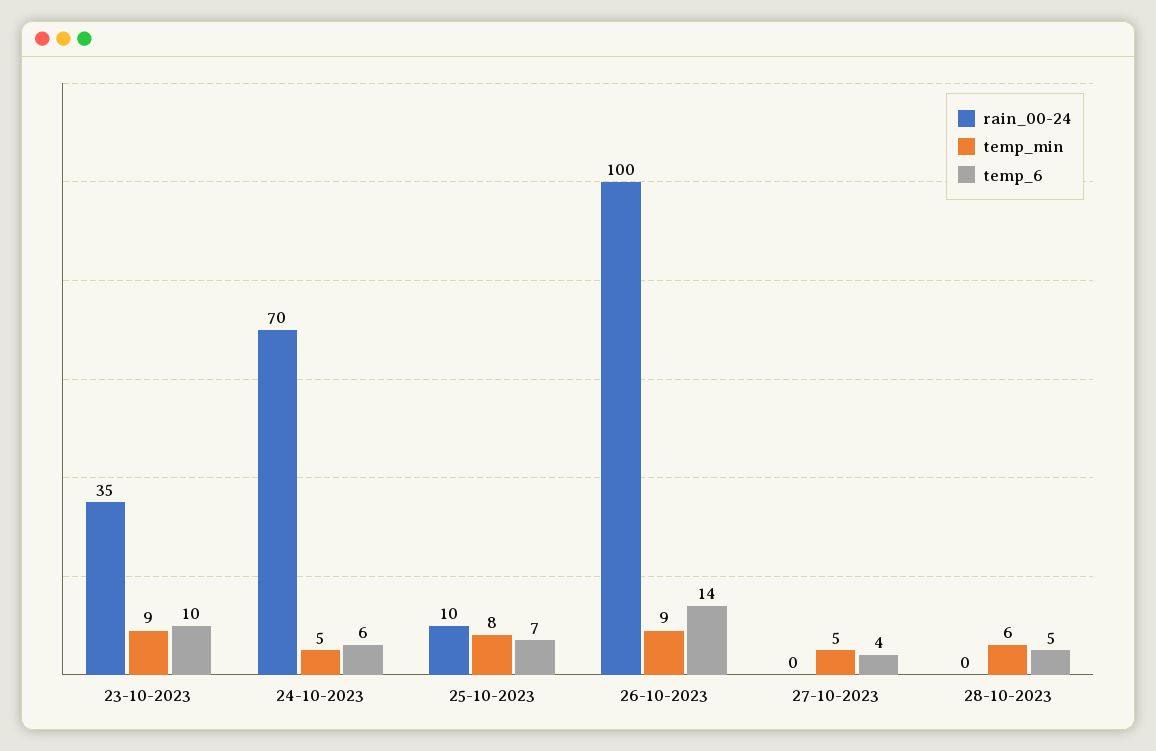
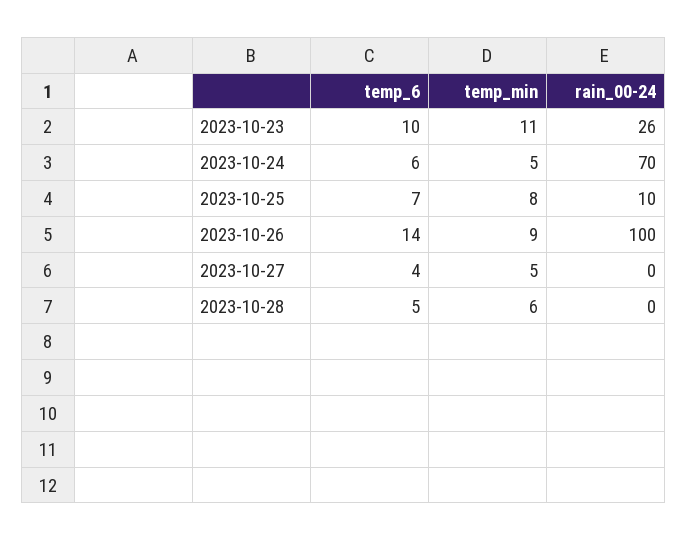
  {
    "rain_00-24": {
-     "23-10-2023": 35,
+     "23-10-2023": 26,
      "24-10-2023": 70,
      "25-10-2023": 10,
      "26-10-2023": 100,
      "27-10-2023": 0,
      "28-10-2023": 0
    },
    "temp_min": {
-     "23-10-2023": 9,
+     "23-10-2023": 11,
      "24-10-2023": 5,
      "25-10-2023": 8,
      "26-10-2023": 9,
      "27-10-2023": 5,
      "28-10-2023": 6
    },
    "temp_6": {
      "23-10-2023": 10,
      "24-10-2023": 6,
      "25-10-2023": 7,
      "26-10-2023": 14,
      "27-10-2023": 4,
      "28-10-2023": 5
    }
  }

